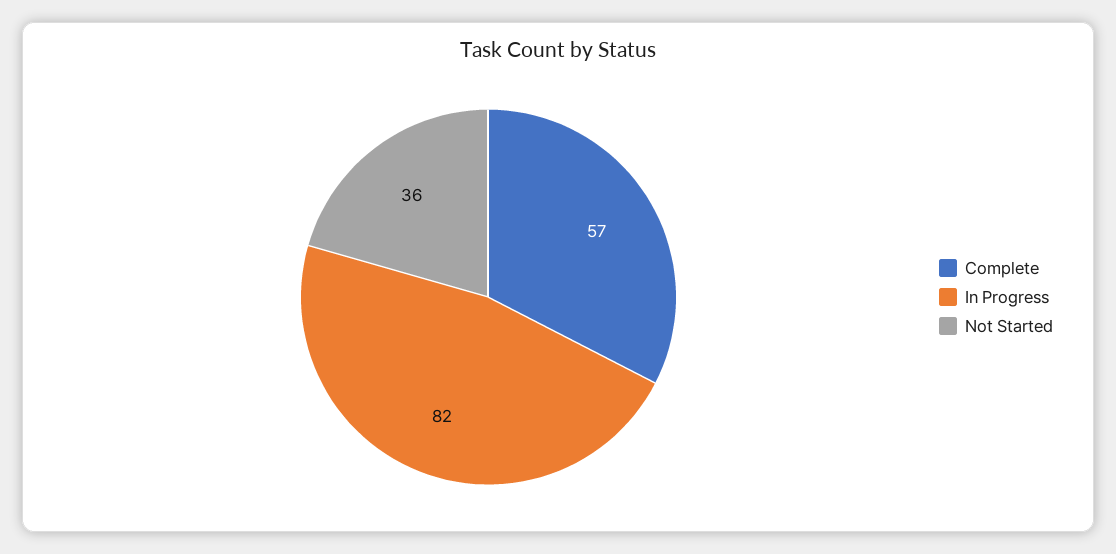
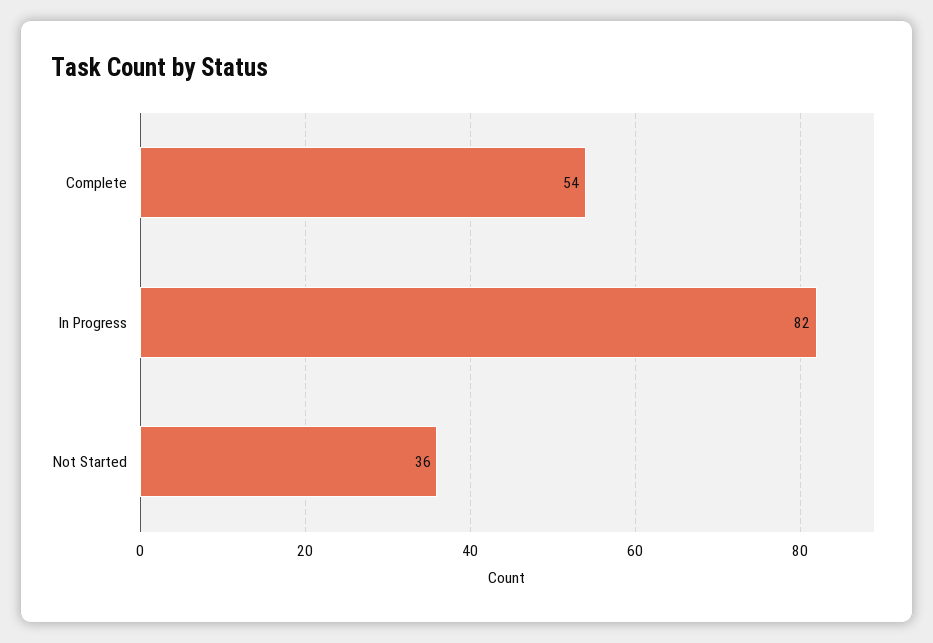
  {
-   "Complete": 57,
+   "Complete": 54,
    "In Progress": 82,
    "Not Started": 36
  }

